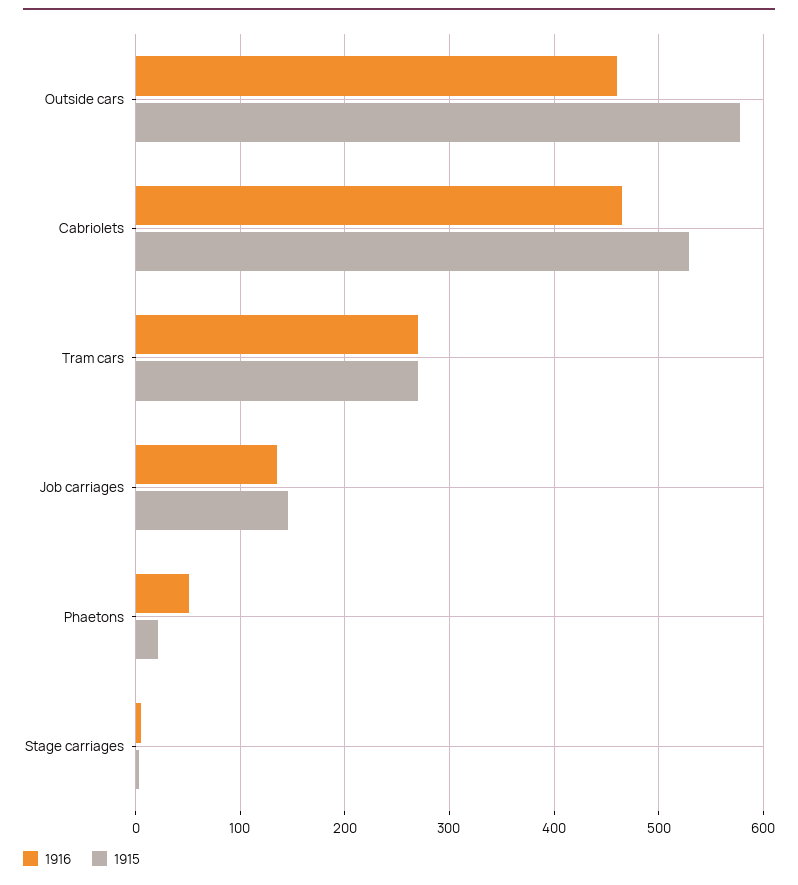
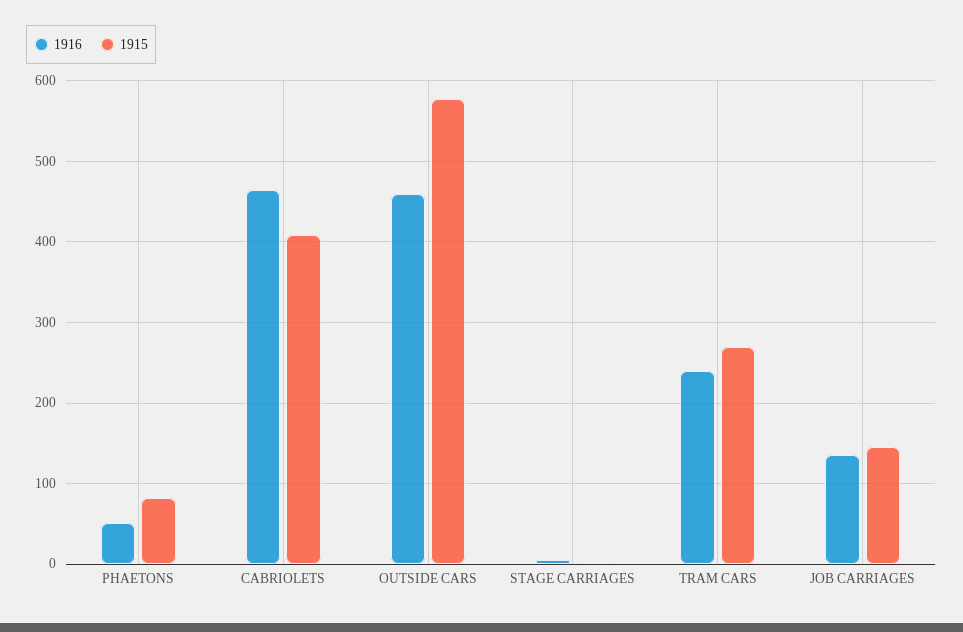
  {
    "1916": {
      "Outside cars": 460,
      "Cabriolets": 470,
-     "Tram cars": 270,
+     "Tram cars": 240,
      "Job carriages": 140,
      "Phaetons": 50,
      "Stage carriages": 10
    },
    "1915": {
      "Outside cars": 580,
-     "Cabriolets": 530,
+     "Cabriolets": 410,
      "Tram cars": 270,
      "Job carriages": 150,
-     "Phaetons": 20,
+     "Phaetons": 80,
      "Stage carriages": 0
    }
  }

